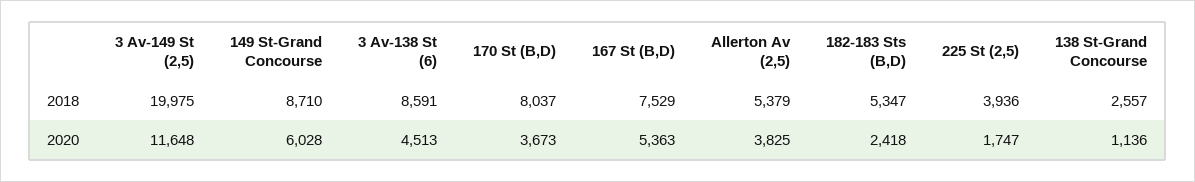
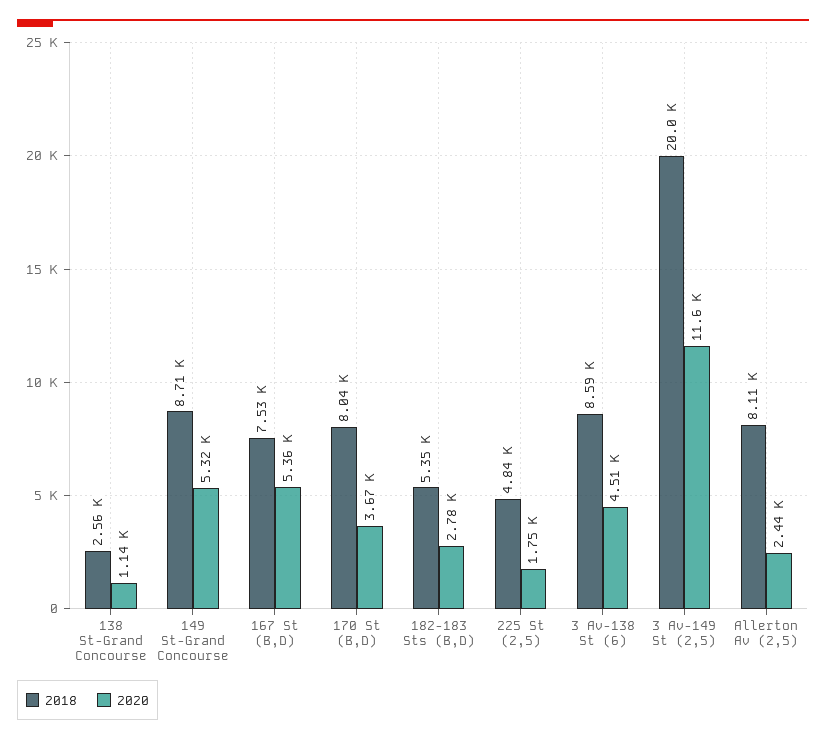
  {
    "2018": {
      "3 Av-149 St (2,5)": 19975,
      "149 St-Grand Concourse": 8710,
      "3 Av-138 St (6)": 8591,
      "170 St (B,D)": 8037,
      "167 St (B,D)": 7529,
-     "Allerton Av (2,5)": 5379,
+     "Allerton Av (2,5)": 8110,
      "182-183 Sts (B,D)": 5347,
-     "225 St (2,5)": 3936,
+     "225 St (2,5)": 4840,
      "138 St-Grand Concourse": 2557
    },
    "2020": {
      "3 Av-149 St (2,5)": 11648,
-     "149 St-Grand Concourse": 6028,
+     "149 St-Grand Concourse": 5320,
      "3 Av-138 St (6)": 4513,
      "170 St (B,D)": 3673,
      "167 St (B,D)": 5363,
-     "Allerton Av (2,5)": 3825,
+     "Allerton Av (2,5)": 2440,
-     "182-183 Sts (B,D)": 2418,
+     "182-183 Sts (B,D)": 2780,
      "225 St (2,5)": 1747,
      "138 St-Grand Concourse": 1136
    }
  }

